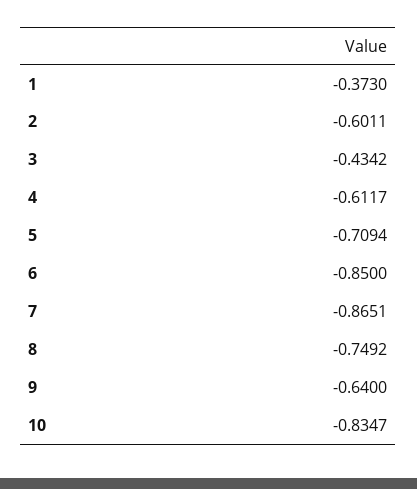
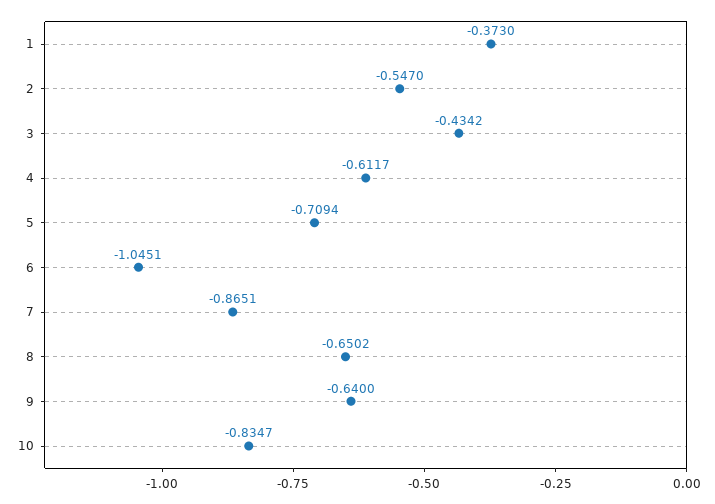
  {
    "1": -0.373,
-   "2": -0.6011,
+   "2": -0.547,
    "3": -0.4342,
    "4": -0.6117,
    "5": -0.7094,
-   "6": -0.85,
+   "6": -1.0451,
    "7": -0.8651,
-   "8": -0.7492,
+   "8": -0.6502,
    "9": -0.64,
    "10": -0.8347
  }

